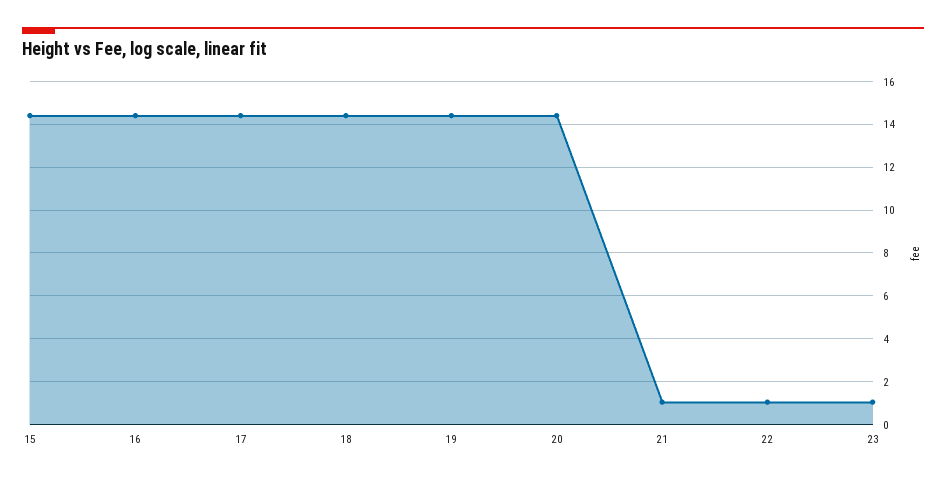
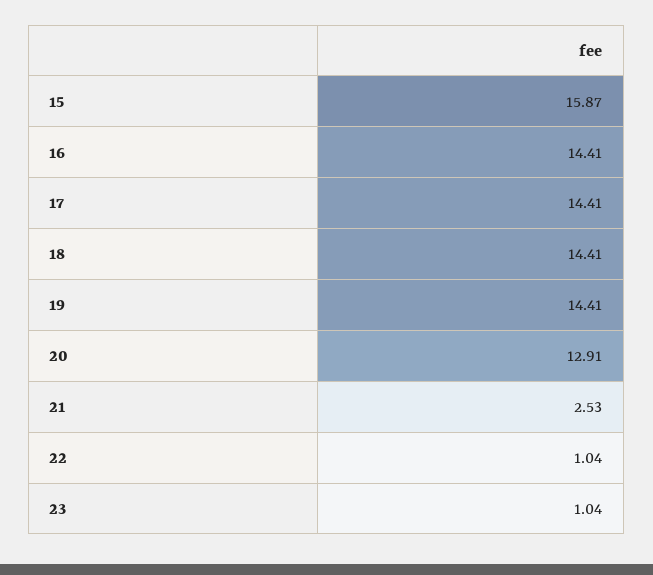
  {
-   "15": 14.5,
+   "15": 15.87,
    "16": 14.41,
    "17": 14.41,
    "18": 14.41,
    "19": 14.41,
-   "20": 14.5,
+   "20": 12.91,
-   "21": 1,
+   "21": 2.53,
    "22": 1.04,
    "23": 1.04
  }

